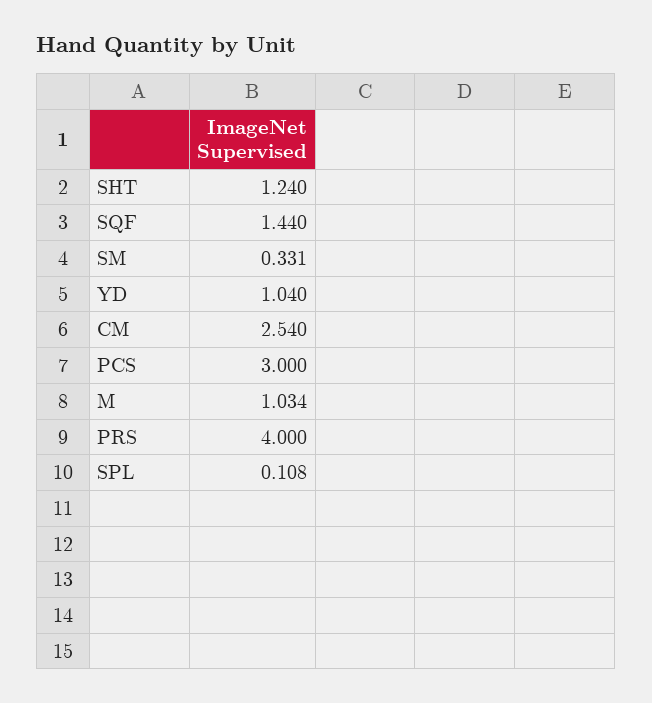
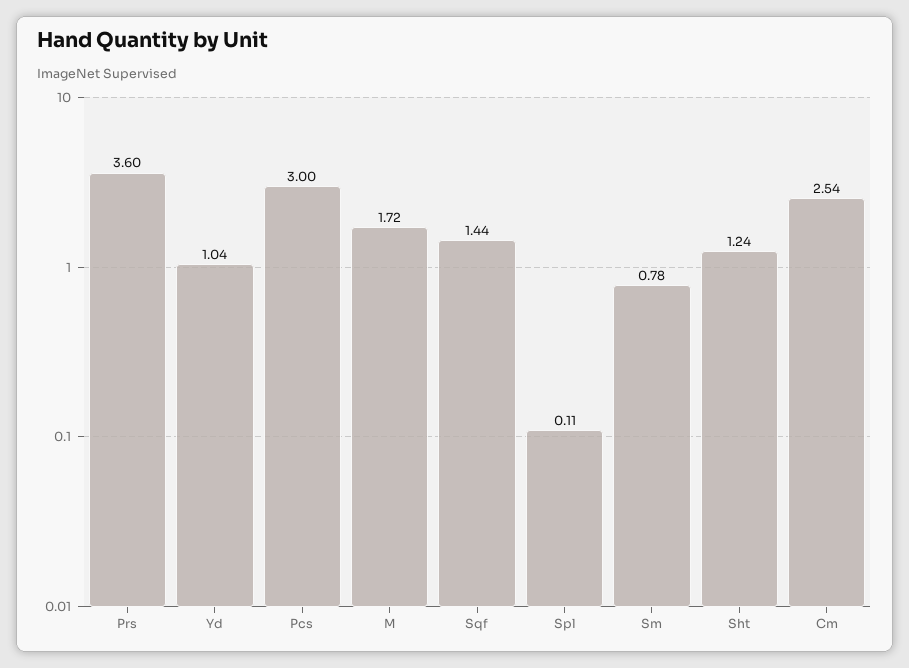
  {
    "SHT": 1.24,
    "SQF": 1.44,
-   "SM": 0.331,
+   "SM": 0.78,
    "YD": 1.04,
    "CM": 2.54,
    "PCS": 3,
-   "M": 1.034,
+   "M": 1.72,
-   "PRS": 4,
+   "PRS": 3.6,
    "SPL": 0.108
  }

